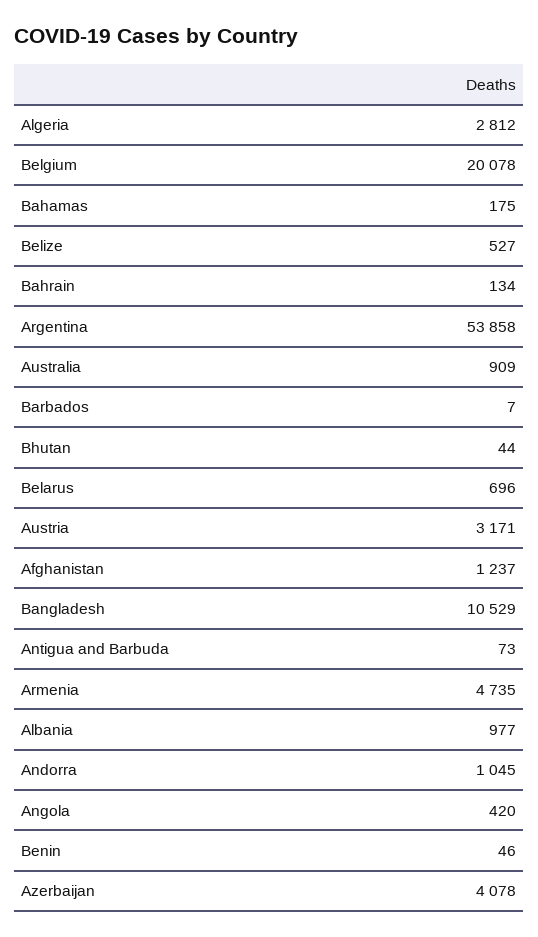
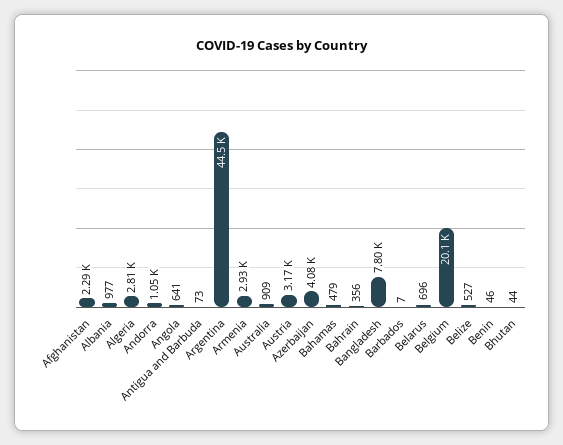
  {
    "Algeria": 2812,
    "Belgium": 20078,
-   "Bahamas": 175,
+   "Bahamas": 479,
    "Belize": 527,
-   "Bahrain": 134,
+   "Bahrain": 356,
-   "Argentina": 53858,
+   "Argentina": 44500,
    "Australia": 909,
    "Barbados": 7,
    "Bhutan": 44,
    "Belarus": 696,
    "Austria": 3171,
-   "Afghanistan": 1237,
+   "Afghanistan": 2290,
-   "Bangladesh": 10529,
+   "Bangladesh": 7800,
    "Antigua and Barbuda": 73,
-   "Armenia": 4735,
+   "Armenia": 2930,
    "Albania": 977,
    "Andorra": 1045,
-   "Angola": 420,
+   "Angola": 641,
    "Benin": 46,
    "Azerbaijan": 4078
  }

